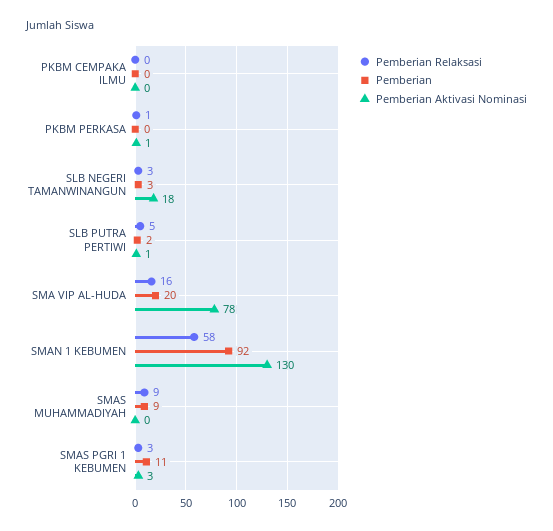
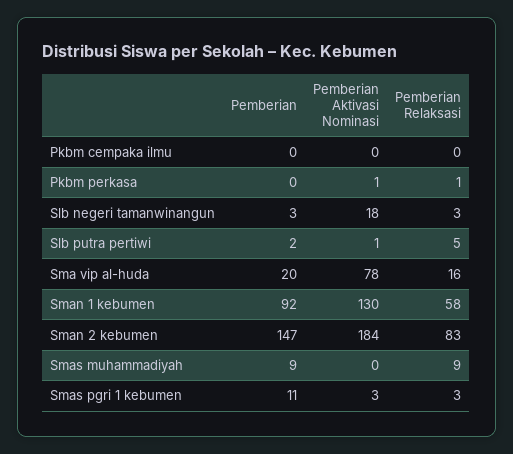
  {
    "Pemberian Relaksasi": {
      "PKBM CEMPAKA ILMU": 0,
      "PKBM PERKASA": 1,
      "SLB NEGERI TAMANWINANGUN": 3,
      "SLB PUTRA PERTIWI": 5,
      "SMA VIP AL-HUDA": 16,
      "SMAN 1 KEBUMEN": 58,
      "SMAS MUHAMMADIYAH": 9,
-     "SMAS PGRI 1 KEBUMEN": 3
+     "SMAS PGRI 1 KEBUMEN": 3,
+     "Sman 2 kebumen": 83
    },
    "Pemberian": {
      "PKBM CEMPAKA ILMU": 0,
      "PKBM PERKASA": 0,
      "SLB NEGERI TAMANWINANGUN": 3,
      "SLB PUTRA PERTIWI": 2,
      "SMA VIP AL-HUDA": 20,
      "SMAN 1 KEBUMEN": 92,
      "SMAS MUHAMMADIYAH": 9,
-     "SMAS PGRI 1 KEBUMEN": 11
+     "SMAS PGRI 1 KEBUMEN": 11,
+     "Sman 2 kebumen": 147
    },
    "Pemberian Aktivasi Nominasi": {
      "PKBM CEMPAKA ILMU": 0,
      "PKBM PERKASA": 1,
      "SLB NEGERI TAMANWINANGUN": 18,
      "SLB PUTRA PERTIWI": 1,
      "SMA VIP AL-HUDA": 78,
      "SMAN 1 KEBUMEN": 130,
      "SMAS MUHAMMADIYAH": 0,
-     "SMAS PGRI 1 KEBUMEN": 3
+     "SMAS PGRI 1 KEBUMEN": 3,
+     "Sman 2 kebumen": 184
    }
  }

